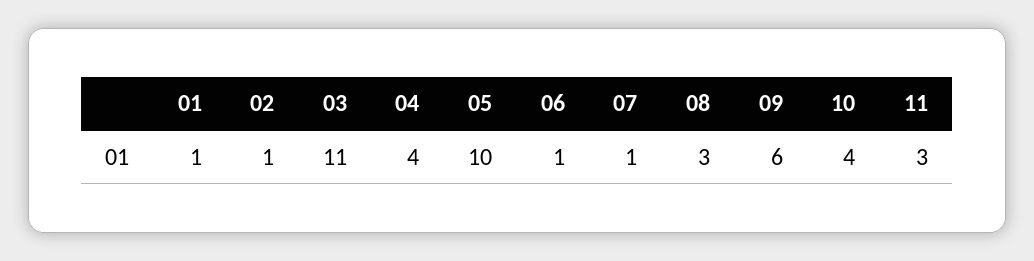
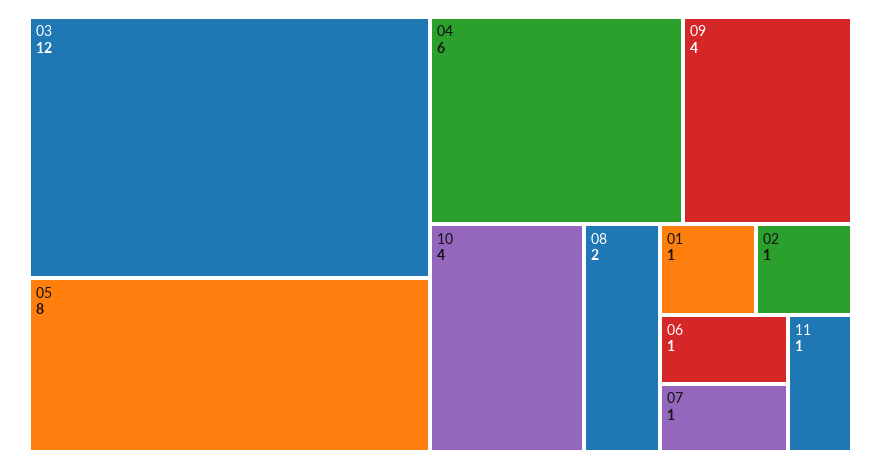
  {
    "01": 1,
    "02": 1,
-   "03": 11,
+   "03": 12,
-   "04": 4,
+   "04": 6,
-   "05": 10,
+   "05": 8,
    "06": 1,
    "07": 1,
-   "08": 3,
+   "08": 2,
-   "09": 6,
+   "09": 4,
    "10": 4,
-   "11": 3
+   "11": 1
  }

